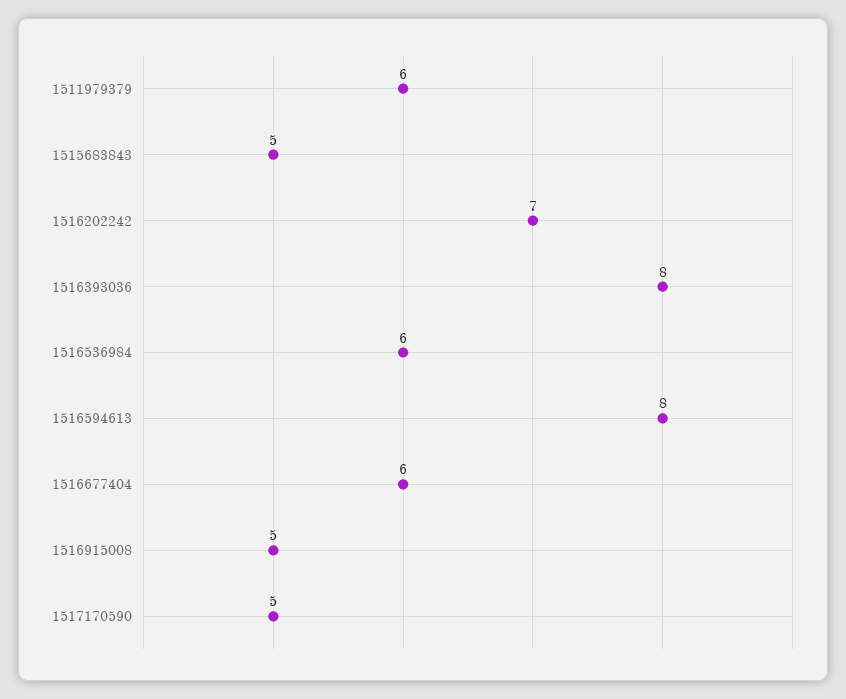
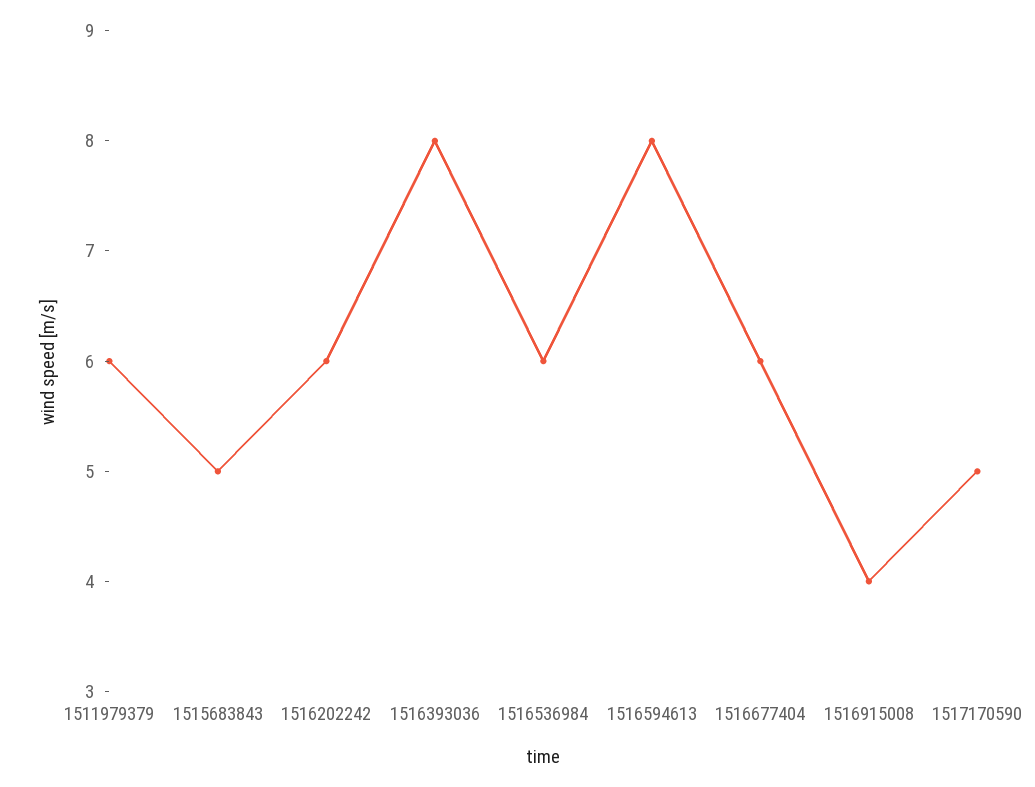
  {
    "1511979379": 6,
    "1515683843": 5,
-   "1516202242": 7,
+   "1516202242": 6,
    "1516393036": 8,
    "1516536984": 6,
    "1516594613": 8,
    "1516677404": 6,
-   "1516915008": 5,
+   "1516915008": 4,
    "1517170590": 5
  }

